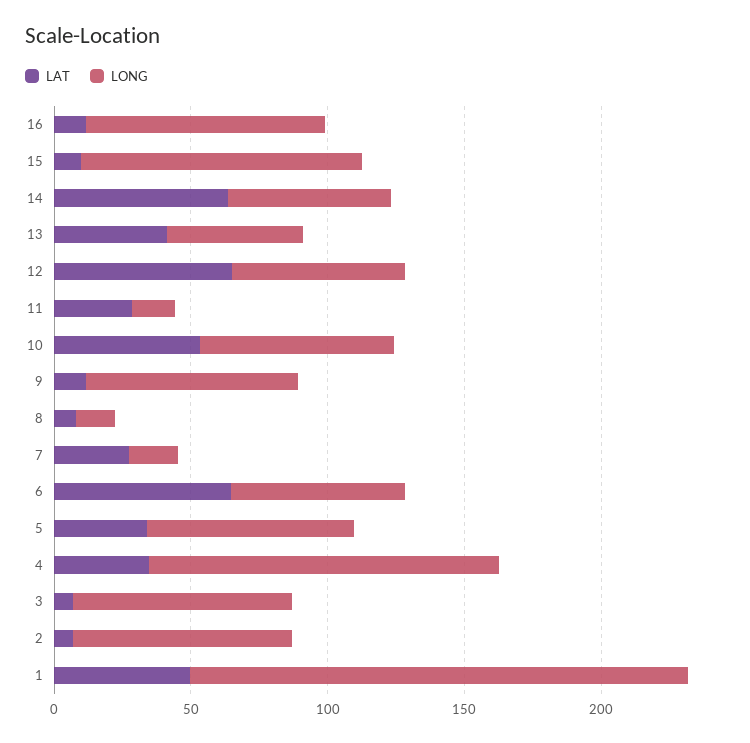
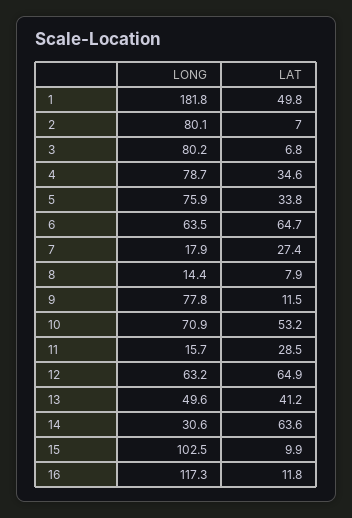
  {
    "LAT": {
      "16": 11.8,
      "15": 9.9,
      "14": 63.6,
      "13": 41.2,
      "12": 64.9,
      "11": 28.5,
      "10": 53.2,
      "9": 11.5,
      "8": 7.9,
      "7": 27.4,
      "6": 64.7,
      "5": 33.8,
      "4": 34.6,
      "3": 6.8,
      "2": 7,
      "1": 49.8
    },
    "LONG": {
-     "16": 90,
+     "16": 117.3,
      "15": 102.5,
-     "14": 60,
+     "14": 30.6,
      "13": 49.6,
      "12": 63.2,
      "11": 15.7,
      "10": 70.9,
      "9": 77.8,
      "8": 14.4,
      "7": 17.9,
      "6": 63.5,
      "5": 75.9,
-     "4": 130,
+     "4": 78.7,
      "3": 80.2,
      "2": 80.1,
      "1": 181.8
    }
  }

